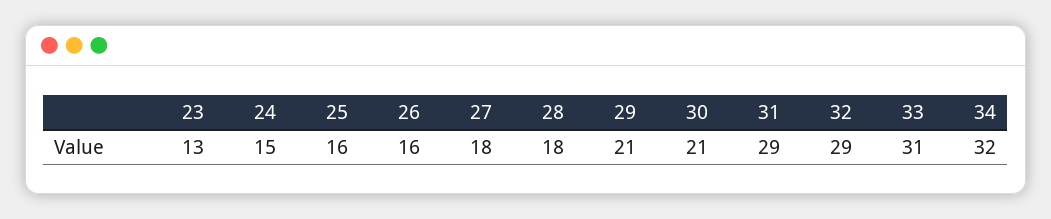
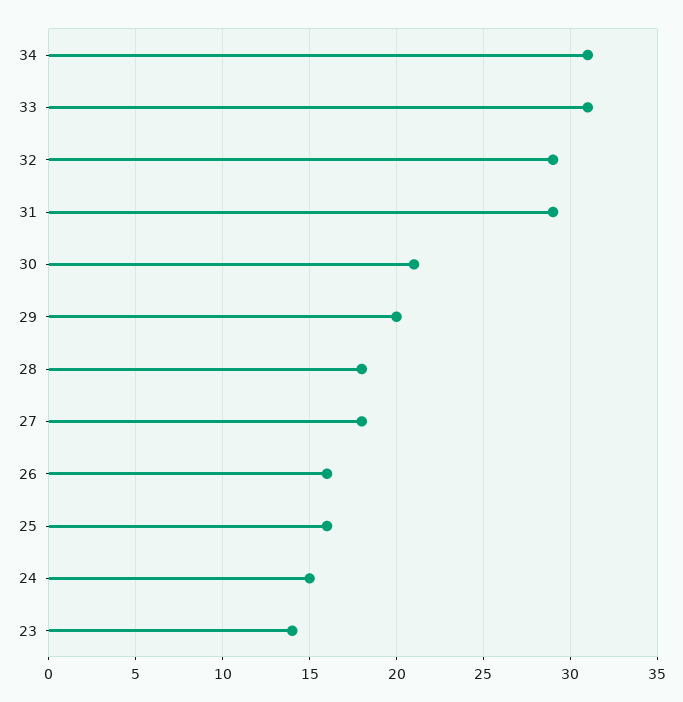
  {
-   "23": 13,
+   "23": 14,
    "24": 15,
    "25": 16,
    "26": 16,
    "27": 18,
    "28": 18,
-   "29": 21,
+   "29": 20,
    "30": 21,
    "31": 29,
    "32": 29,
    "33": 31,
-   "34": 32
+   "34": 31
  }

